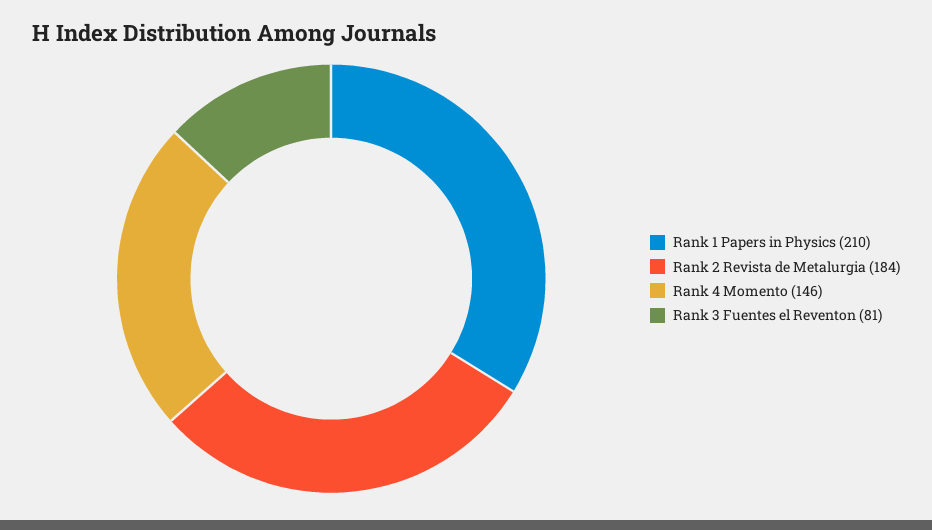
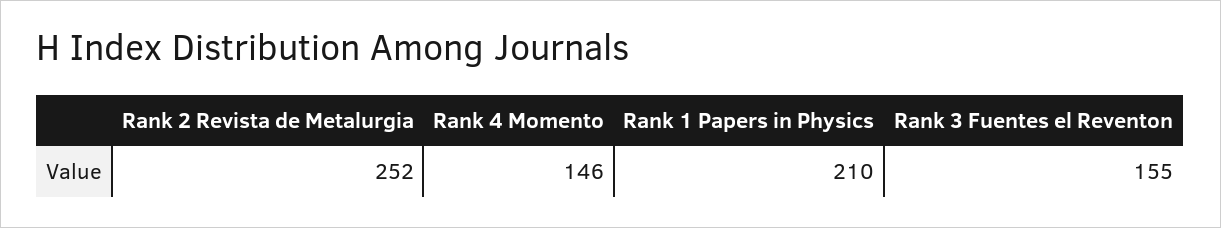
  {
    "Rank 1 Papers in Physics": 210,
-   "Rank 2 Revista de Metalurgia": 184,
+   "Rank 2 Revista de Metalurgia": 252,
    "Rank 4 Momento": 146,
-   "Rank 3 Fuentes el Reventon": 81
+   "Rank 3 Fuentes el Reventon": 155
  }

